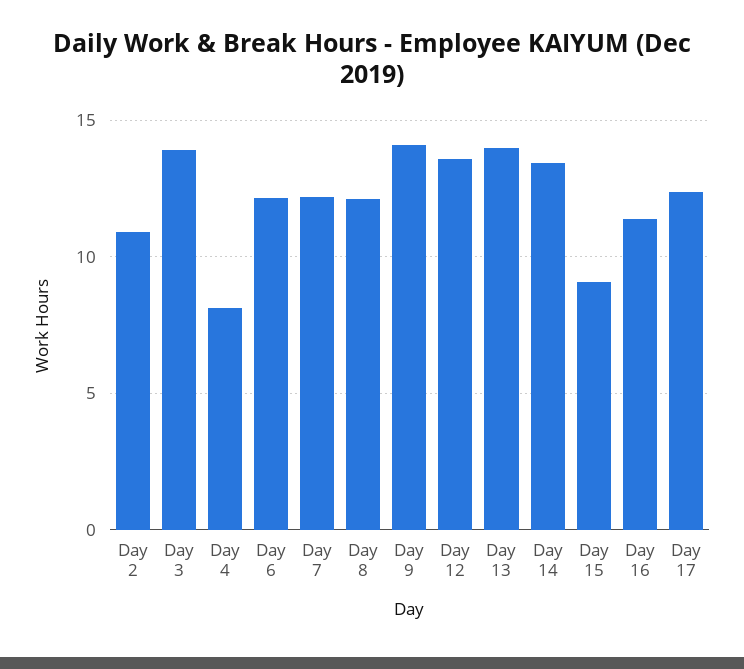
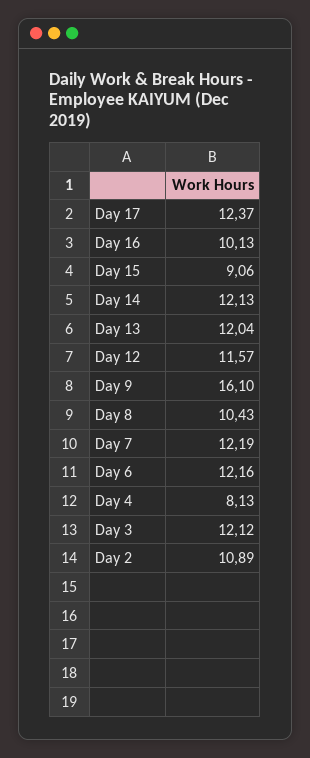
  {
    "Day 2": 10.89,
-   "Day 3": 14,
+   "Day 3": 12.12,
    "Day 4": 8.13,
    "Day 6": 12.16,
    "Day 7": 12.19,
-   "Day 8": 12,
+   "Day 8": 10.43,
-   "Day 9": 14,
+   "Day 9": 16.1,
-   "Day 12": 13.5,
+   "Day 12": 11.57,
-   "Day 13": 14,
+   "Day 13": 12.04,
-   "Day 14": 13.5,
+   "Day 14": 12.13,
    "Day 15": 9.06,
-   "Day 16": 11.5,
+   "Day 16": 10.13,
    "Day 17": 12.37
  }

